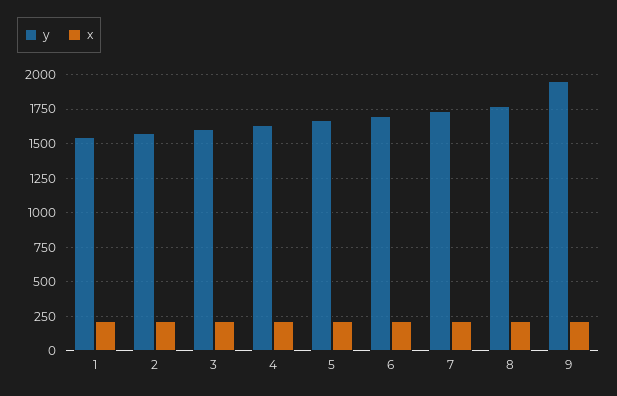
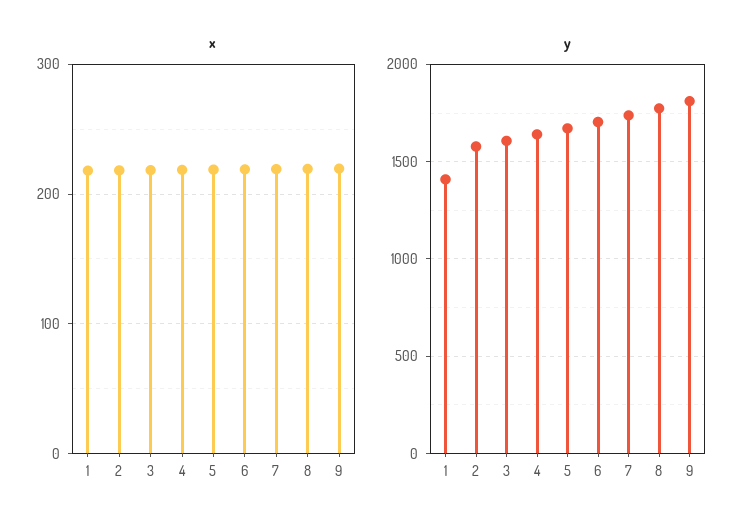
  {
    "y": {
-     "1": 1550,
+     "1": 1400,
      "2": 1600,
      "3": 1600,
      "4": 1650,
      "5": 1650,
      "6": 1700,
      "7": 1750,
      "8": 1750,
-     "9": 1950
+     "9": 1800
    },
    "x": {
      "1": 220,
      "2": 220,
      "3": 220,
      "4": 220,
      "5": 220,
      "6": 220,
      "7": 220,
      "8": 220,
      "9": 220
    }
  }

